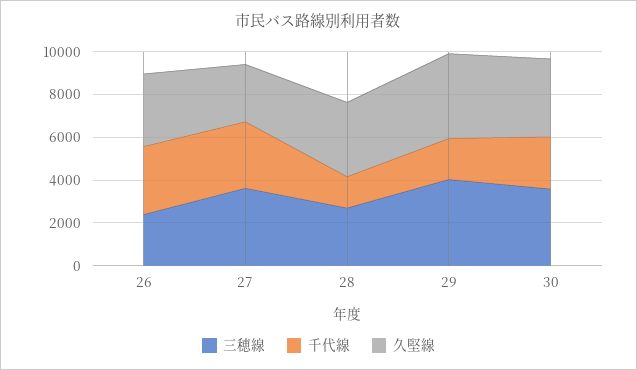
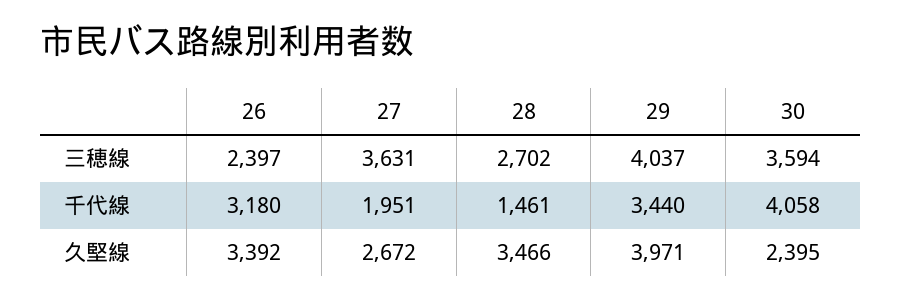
  {
    "三穂線": {
      "26": 2397,
      "27": 3631,
      "28": 2702,
      "29": 4037,
      "30": 3594
    },
    "千代線": {
      "26": 3180,
-     "27": 3000,
+     "27": 1951,
      "28": 1461,
-     "29": 2000,
+     "29": 3440,
-     "30": 2500
+     "30": 4058
    },
    "久堅線": {
      "26": 3392,
      "27": 2672,
      "28": 3466,
      "29": 3971,
-     "30": 3500
+     "30": 2395
    }
  }

